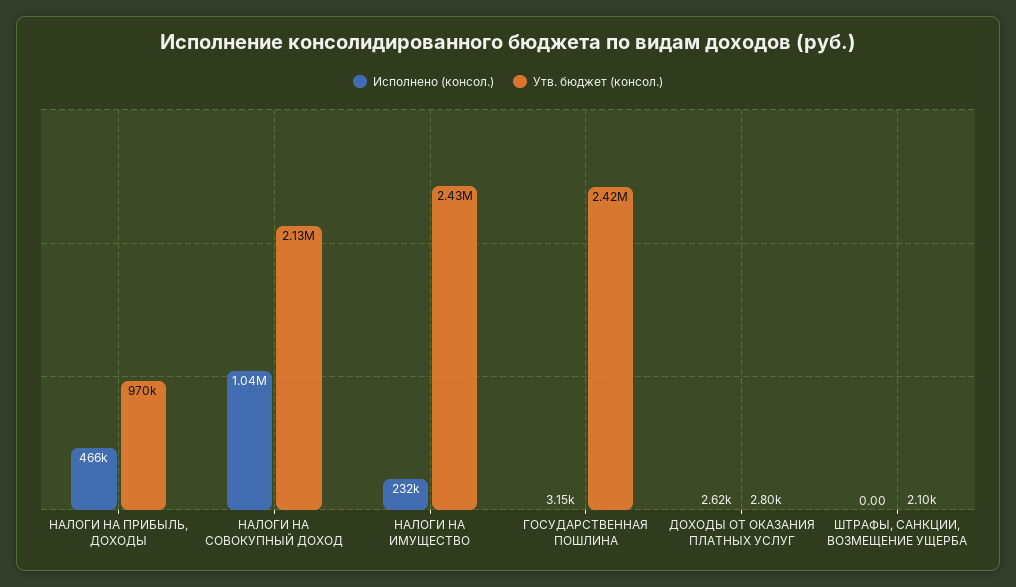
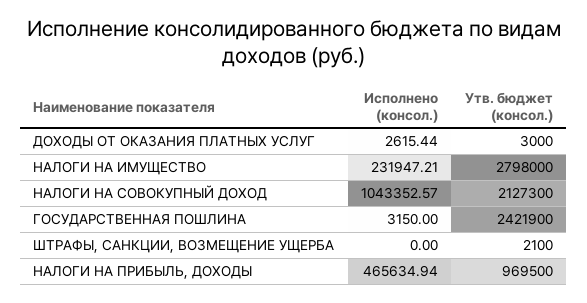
  {
    "Исполнено (консол.)": {
      "НАЛОГИ НА ПРИБЫЛЬ, ДОХОДЫ": 465634.94,
      "НАЛОГИ НА СОВОКУПНЫЙ ДОХОД": 1043352.57,
      "НАЛОГИ НА ИМУЩЕСТВО": 231947.21,
      "ГОСУДАРСТВЕННАЯ ПОШЛИНА": 3150,
      "ДОХОДЫ ОТ ОКАЗАНИЯ ПЛАТНЫХ УСЛУГ": 2615.44,
      "ШТРАФЫ, САНКЦИИ, ВОЗМЕЩЕНИЕ УЩЕРБА": 0
    },
    "Утв. бюджет (консол.)": {
      "НАЛОГИ НА ПРИБЫЛЬ, ДОХОДЫ": 969500,
      "НАЛОГИ НА СОВОКУПНЫЙ ДОХОД": 2127300,
-     "НАЛОГИ НА ИМУЩЕСТВО": 2430000,
+     "НАЛОГИ НА ИМУЩЕСТВО": 2798000,
      "ГОСУДАРСТВЕННАЯ ПОШЛИНА": 2421900,
-     "ДОХОДЫ ОТ ОКАЗАНИЯ ПЛАТНЫХ УСЛУГ": 2800,
+     "ДОХОДЫ ОТ ОКАЗАНИЯ ПЛАТНЫХ УСЛУГ": 3000,
      "ШТРАФЫ, САНКЦИИ, ВОЗМЕЩЕНИЕ УЩЕРБА": 2100
    }
  }

